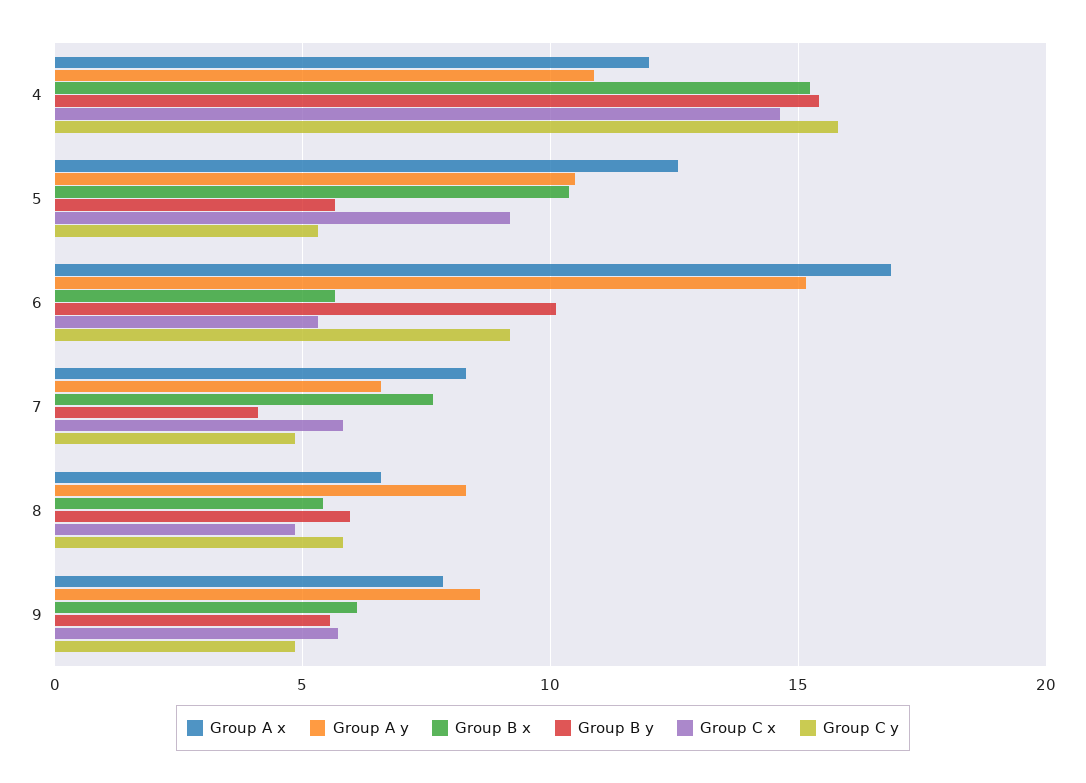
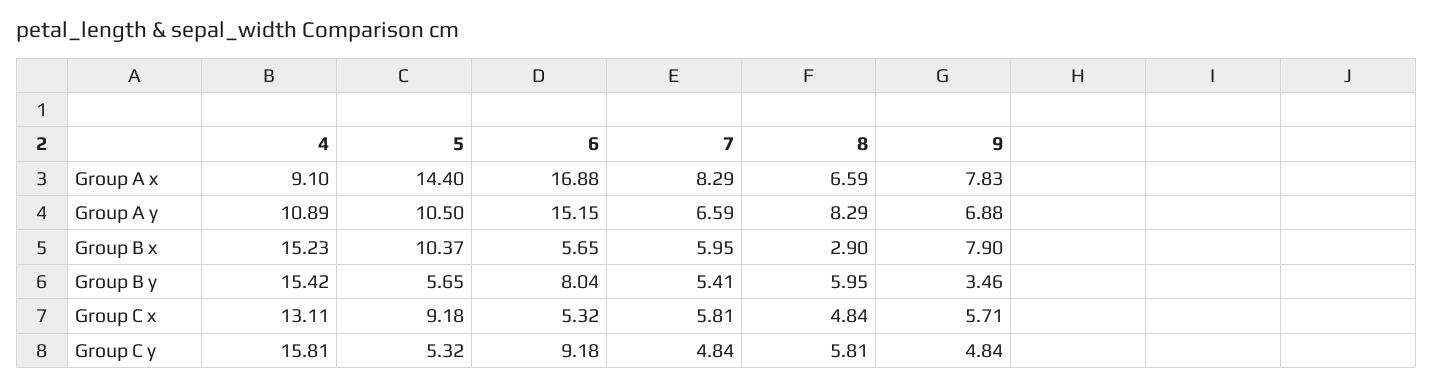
  {
    "Group A x": {
-     "4": 12,
+     "4": 9.1,
-     "5": 12.5,
+     "5": 14.4,
      "6": 16.88,
      "7": 8.29,
      "8": 6.59,
      "9": 7.83
    },
    "Group A y": {
      "4": 10.89,
      "5": 10.5,
      "6": 15.15,
      "7": 6.59,
      "8": 8.29,
-     "9": 8.5
+     "9": 6.88
    },
    "Group B x": {
      "4": 15.23,
      "5": 10.37,
      "6": 5.65,
-     "7": 7.5,
+     "7": 5.95,
-     "8": 5.5,
+     "8": 2.9,
-     "9": 6
+     "9": 7.9
    },
    "Group B y": {
      "4": 15.42,
      "5": 5.65,
-     "6": 10,
+     "6": 8.04,
-     "7": 4,
+     "7": 5.41,
      "8": 5.95,
-     "9": 5.5
+     "9": 3.46
    },
    "Group C x": {
-     "4": 14.5,
+     "4": 13.11,
      "5": 9.18,
      "6": 5.32,
      "7": 5.81,
      "8": 4.84,
      "9": 5.71
    },
    "Group C y": {
      "4": 15.81,
      "5": 5.32,
      "6": 9.18,
      "7": 4.84,
      "8": 5.81,
      "9": 4.84
    }
  }

